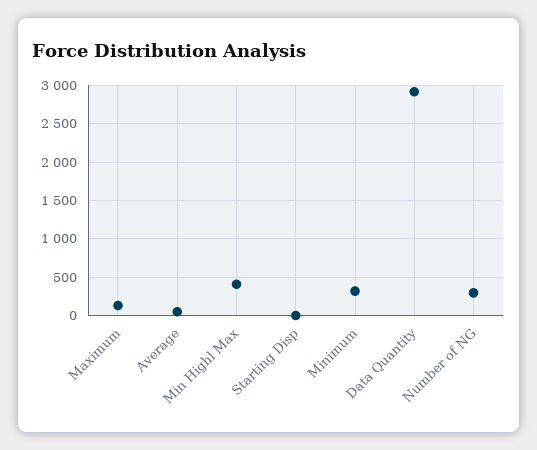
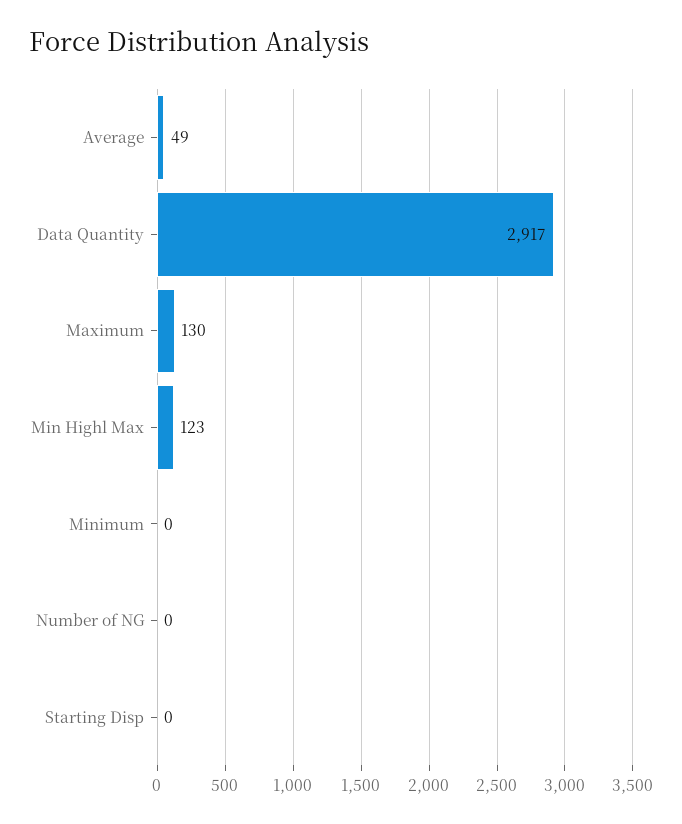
  {
    "Maximum": 130,
    "Average": 49,
-   "Min Highl Max": 400,
+   "Min Highl Max": 123,
    "Starting Disp": 0,
-   "Minimum": 300,
+   "Minimum": 0,
    "Data Quantity": 2917,
-   "Number of NG": 300
+   "Number of NG": 0
  }

